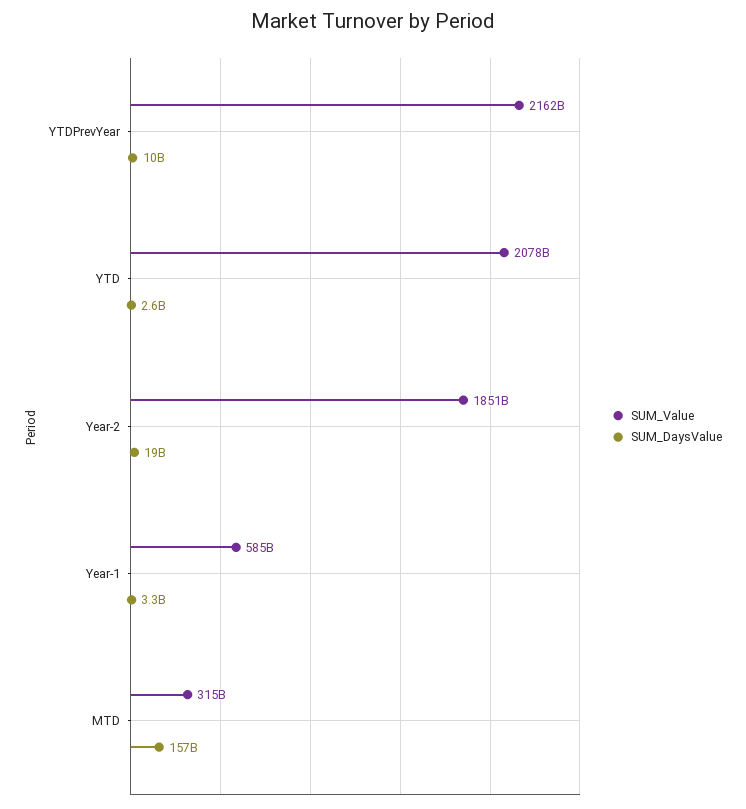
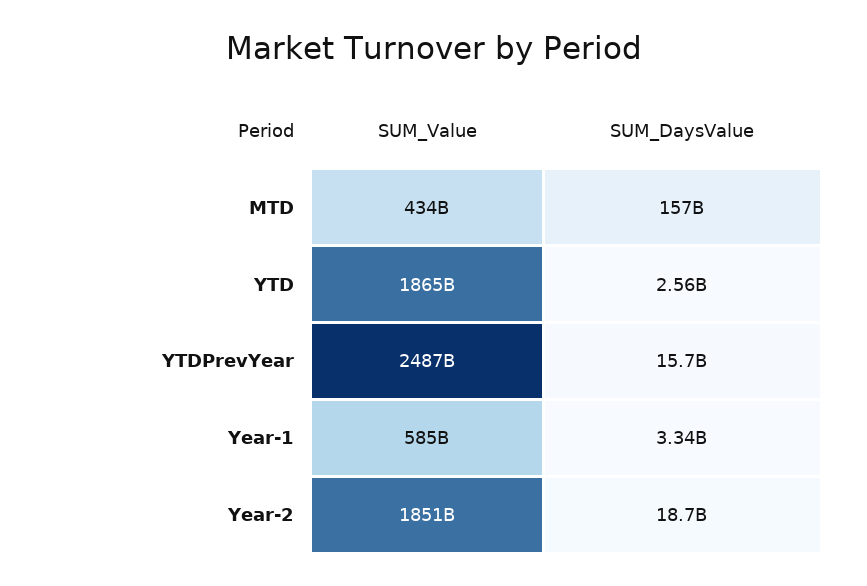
  {
    "SUM_Value": {
-     "YTDPrevYear": 2162000000000,
+     "YTDPrevYear": 2487000000000,
-     "YTD": 2078000000000,
+     "YTD": 1865000000000,
      "Year-2": 1851000000000,
      "Year-1": 585000000000,
-     "MTD": 315000000000
+     "MTD": 434000000000
    },
    "SUM_DaysValue": {
-     "YTDPrevYear": 10000000000,
+     "YTDPrevYear": 15700000000,
      "YTD": 2560000000,
      "Year-2": 18700000000,
      "Year-1": 3340000000,
      "MTD": 157000000000
    }
  }

